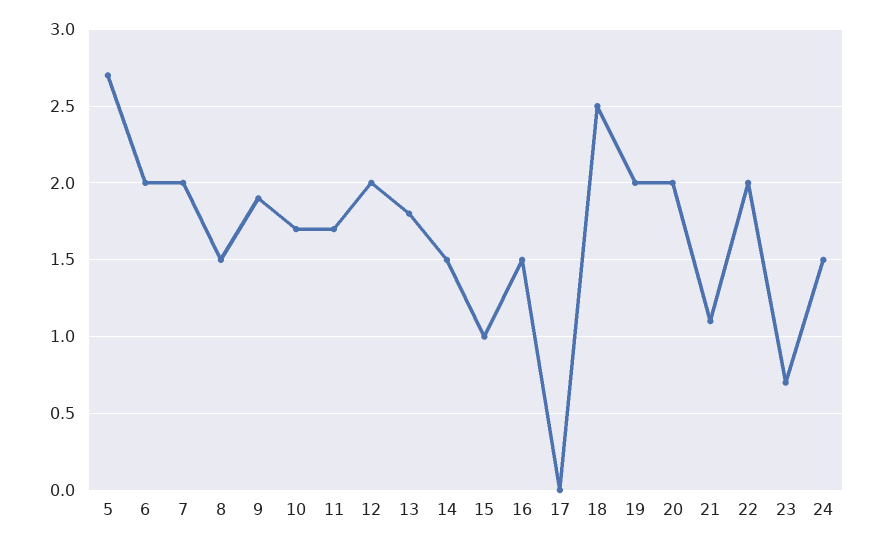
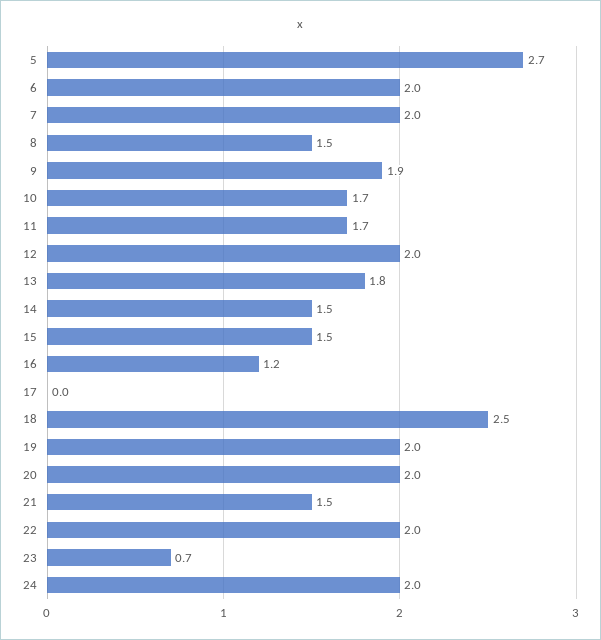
  {
    "5": 2.7,
    "6": 2,
    "7": 2,
    "8": 1.5,
    "9": 1.9,
    "10": 1.7,
    "11": 1.7,
    "12": 2,
    "13": 1.8,
    "14": 1.5,
-   "15": 1,
+   "15": 1.5,
-   "16": 1.5,
+   "16": 1.2,
    "17": 0,
    "18": 2.5,
    "19": 2,
    "20": 2,
-   "21": 1.1,
+   "21": 1.5,
    "22": 2,
    "23": 0.7,
-   "24": 1.5
+   "24": 2
  }

